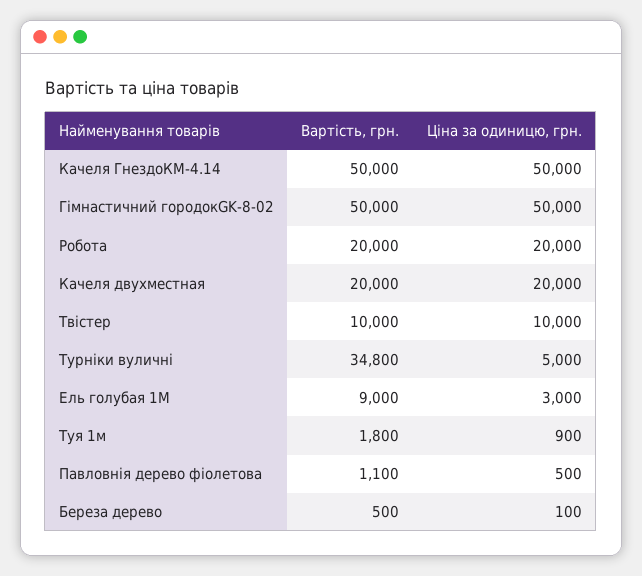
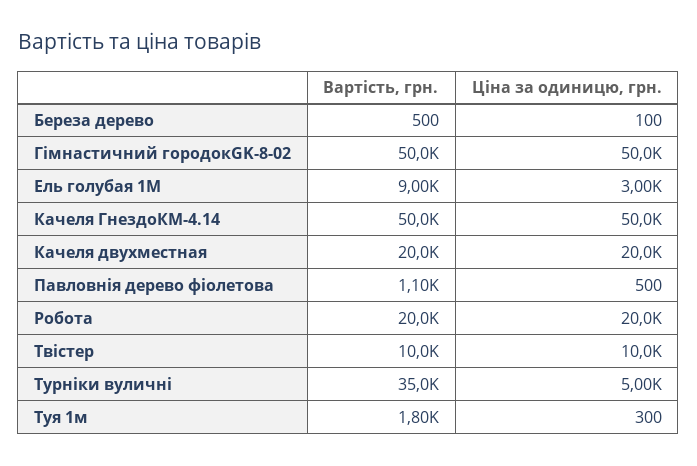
  {
    "Вартість, грн.": {
      "Качеля ГнездоКМ-4.14": 50000,
      "Гімнастичний городокGK-8-02": 50000,
      "Робота": 20000,
      "Качеля двухместная": 20000,
      "Твістер": 10000,
-     "Турніки вуличні": 34800,
+     "Турніки вуличні": 35000,
      "Ель голубая 1М": 9000,
      "Туя 1м": 1800,
      "Павловнія дерево фіолетова": 1100,
      "Береза дерево": 500
    },
    "Ціна за одиницю, грн.": {
      "Качеля ГнездоКМ-4.14": 50000,
      "Гімнастичний городокGK-8-02": 50000,
      "Робота": 20000,
      "Качеля двухместная": 20000,
      "Твістер": 10000,
      "Турніки вуличні": 5000,
      "Ель голубая 1М": 3000,
-     "Туя 1м": 900,
+     "Туя 1м": 300,
      "Павловнія дерево фіолетова": 500,
      "Береза дерево": 100
    }
  }

